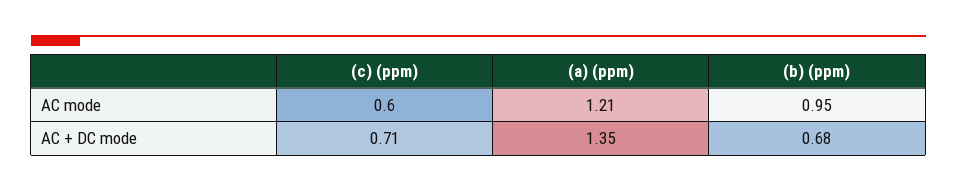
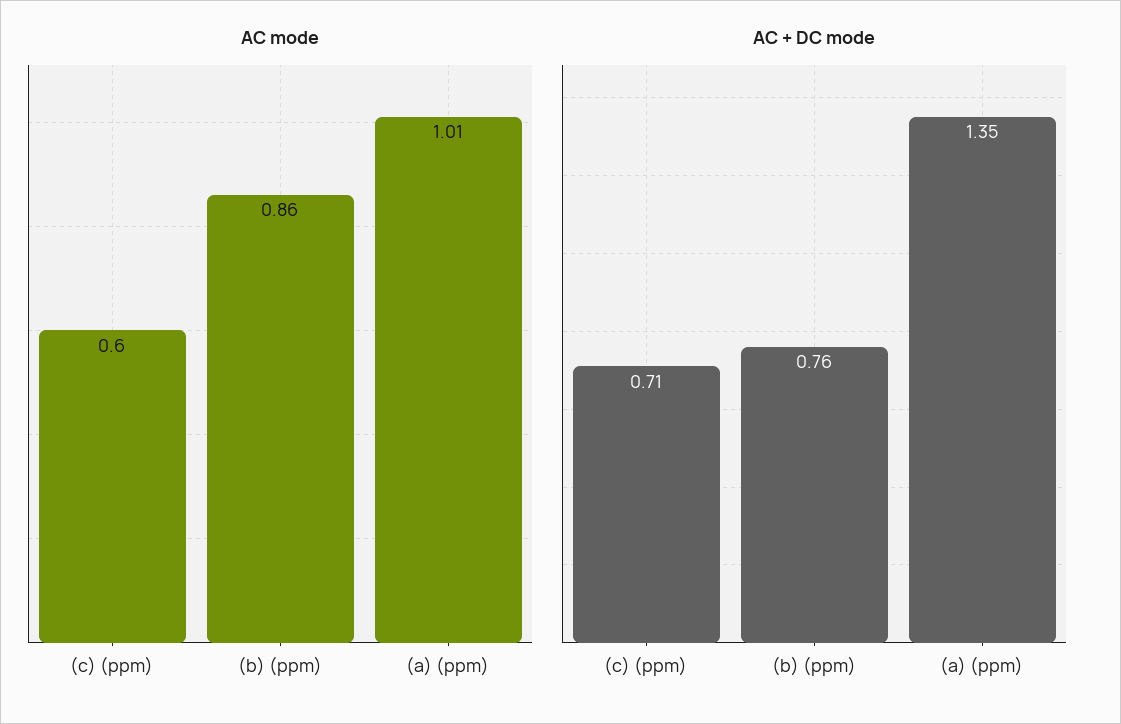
  {
    "AC mode": {
      "(c) (ppm)": 0.6,
-     "(a) (ppm)": 1.21,
+     "(a) (ppm)": 1.01,
-     "(b) (ppm)": 0.95
+     "(b) (ppm)": 0.86
    },
    "AC + DC mode": {
      "(c) (ppm)": 0.71,
      "(a) (ppm)": 1.35,
-     "(b) (ppm)": 0.68
+     "(b) (ppm)": 0.76
    }
  }

